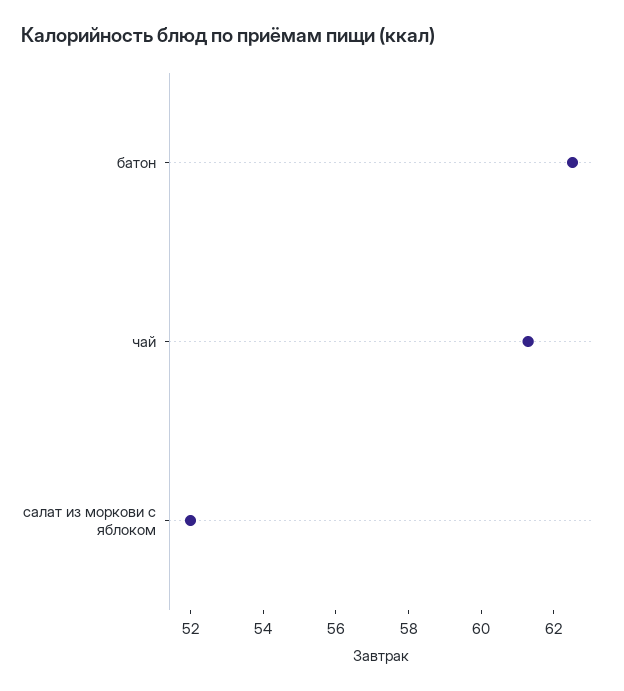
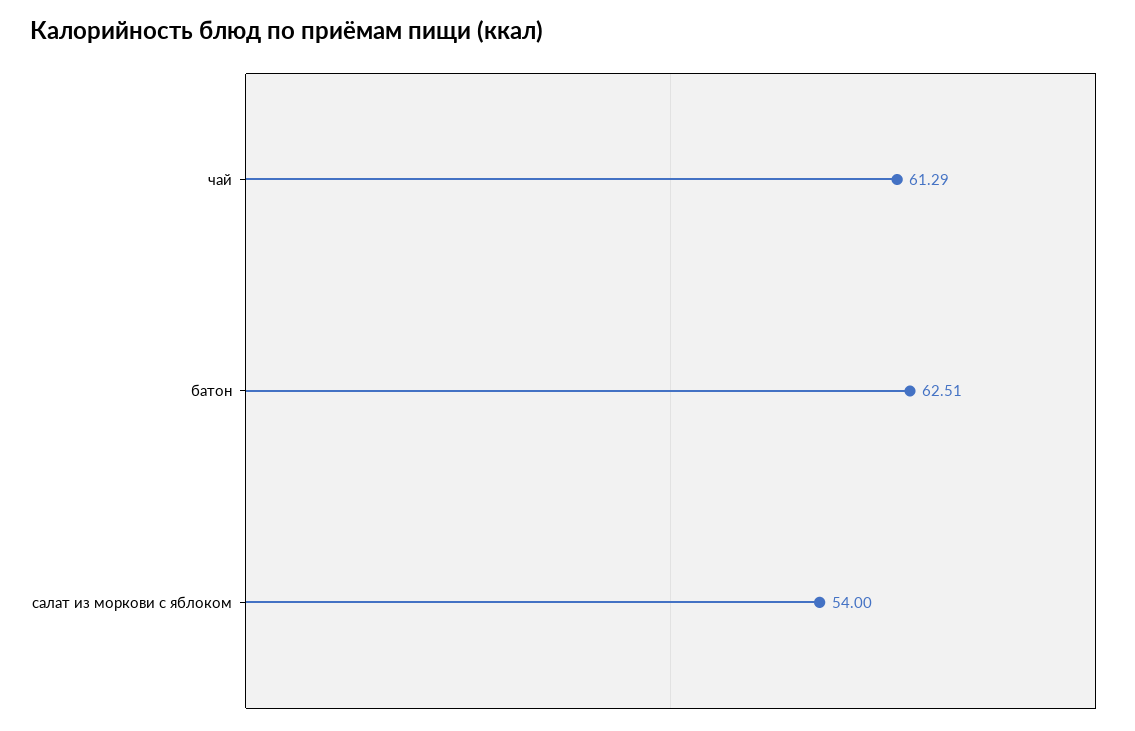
  {
    "батон": 62.51,
    "чай": 61.29,
-   "салат из моркови с яблоком": 52
+   "салат из моркови с яблоком": 54
  }

